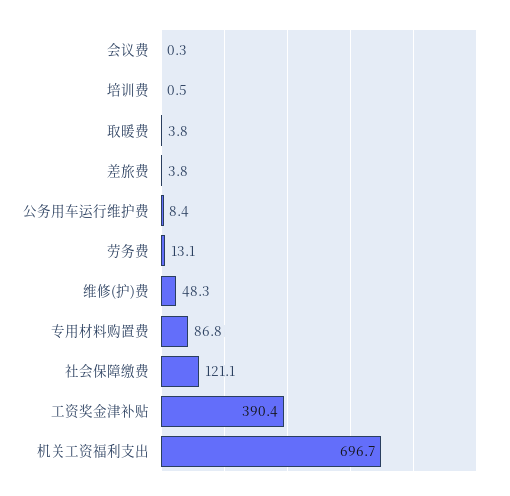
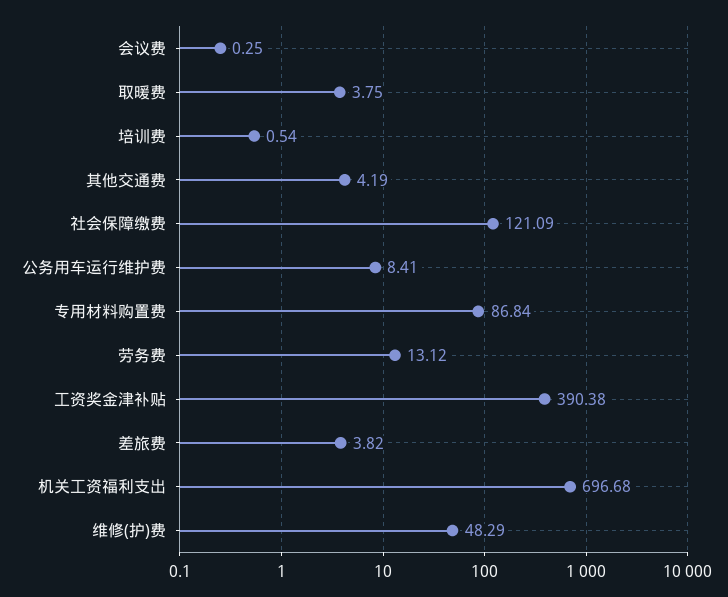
  {
    "会议费": 0.25,
    "培训费": 0.54,
    "取暖费": 3.75,
    "差旅费": 3.82,
    "公务用车运行维护费": 8.41,
    "劳务费": 13.12,
    "维修(护)费": 48.29,
    "专用材料购置费": 86.84,
    "社会保障缴费": 121.09,
    "工资奖金津补贴": 390.38,
-   "机关工资福利支出": 696.68
+   "机关工资福利支出": 696.68,
+   "其他交通费": 4.19
  }

